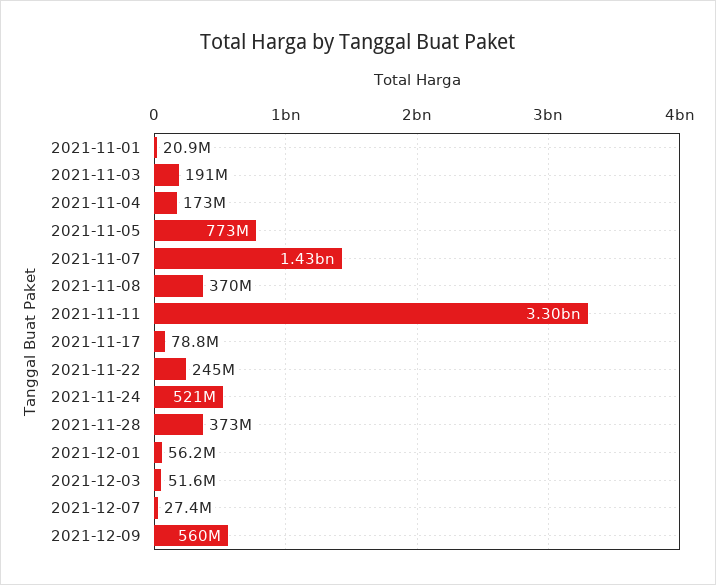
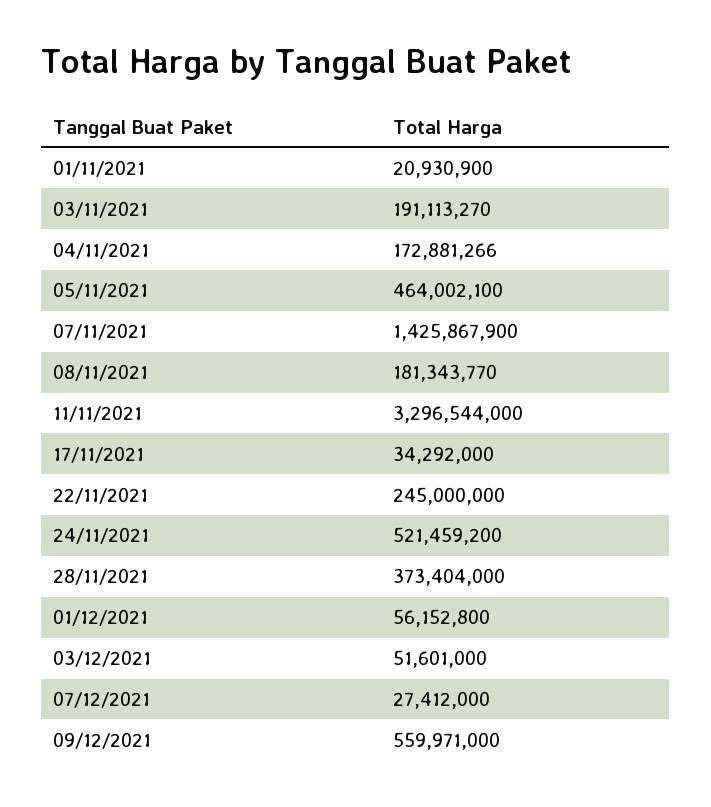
  {
    "2021-11-01": 20930900,
    "2021-11-03": 191113270,
    "2021-11-04": 172881266,
-   "2021-11-05": 773000000,
+   "2021-11-05": 464002100,
    "2021-11-07": 1425867900,
-   "2021-11-08": 370000000,
+   "2021-11-08": 181343770,
    "2021-11-11": 3296544000,
-   "2021-11-17": 78800000,
+   "2021-11-17": 34292000,
    "2021-11-22": 245000000,
    "2021-11-24": 521459200,
    "2021-11-28": 373404000,
    "2021-12-01": 56152800,
    "2021-12-03": 51601000,
    "2021-12-07": 27412000,
    "2021-12-09": 559971000
  }

